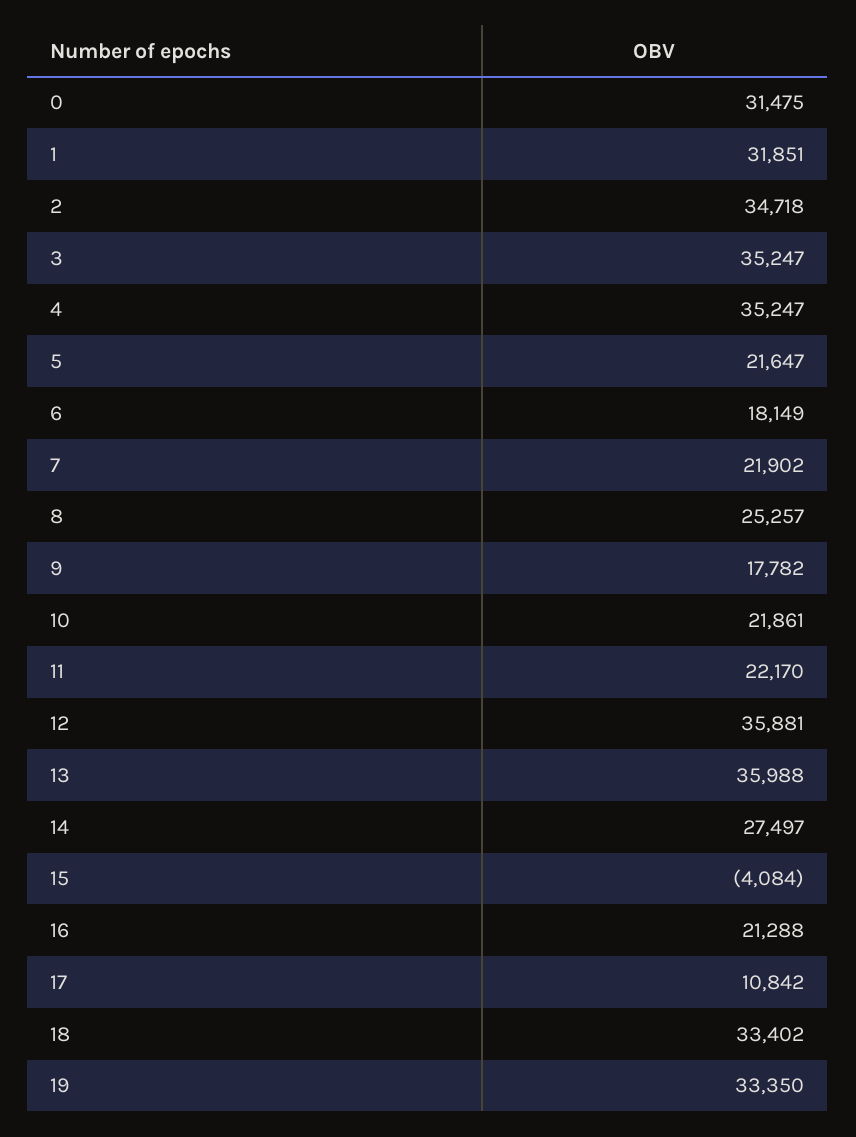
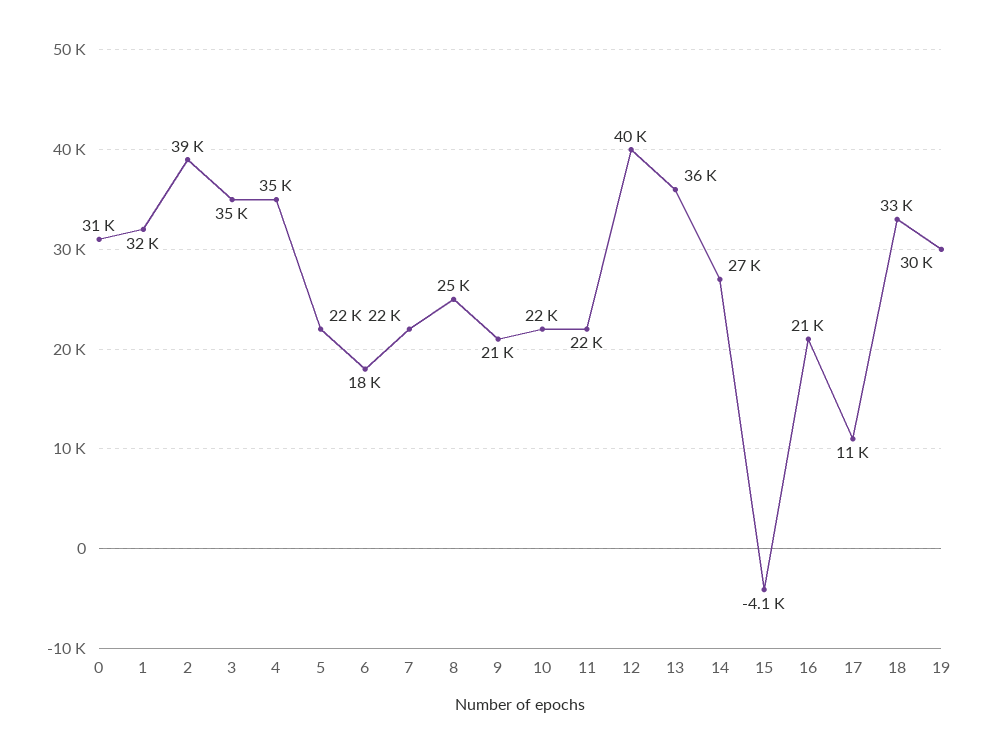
  {
    "0": 31475,
    "1": 31851,
-   "2": 34718,
+   "2": 39000,
    "3": 35247,
    "4": 35247,
    "5": 21647,
    "6": 18149,
    "7": 21902,
    "8": 25257,
-   "9": 17782,
+   "9": 21000,
    "10": 21861,
    "11": 22170,
-   "12": 35881,
+   "12": 40000,
    "13": 35988,
    "14": 27497,
    "15": -4084,
    "16": 21288,
    "17": 10842,
    "18": 33402,
-   "19": 33350
+   "19": 30000
  }

